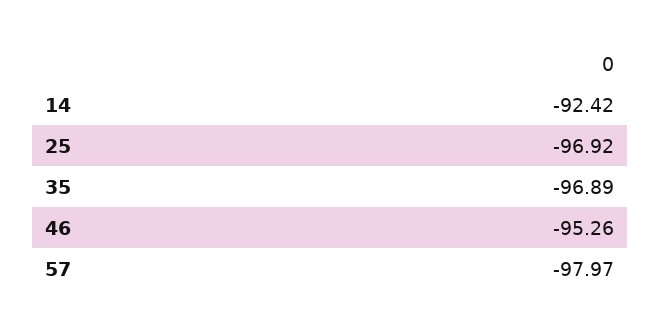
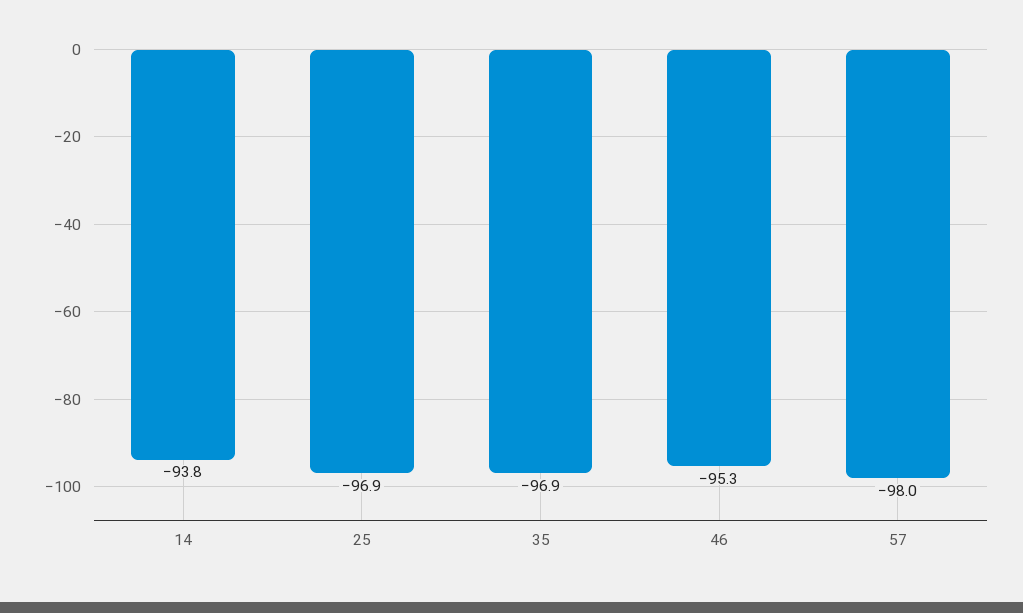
  {
-   "14": -92.42,
+   "14": -93.8,
    "25": -96.92,
    "35": -96.89,
    "46": -95.26,
    "57": -97.97
  }

